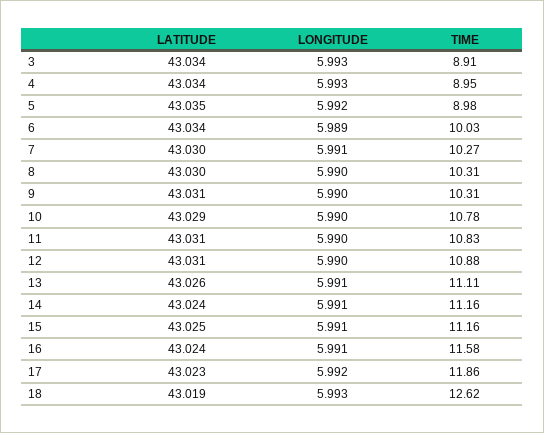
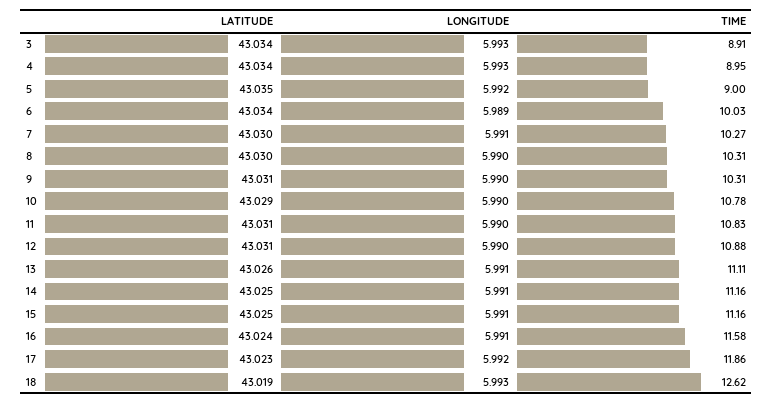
  {
    "LATITUDE": {
      "3": 43.034,
      "4": 43.034,
      "5": 43.035,
      "6": 43.034,
      "7": 43.03,
      "8": 43.03,
      "9": 43.031,
      "10": 43.029,
      "11": 43.031,
      "12": 43.031,
      "13": 43.026,
-     "14": 43.024,
+     "14": 43.025,
      "15": 43.025,
      "16": 43.024,
      "17": 43.023,
      "18": 43.019
    },
    "LONGITUDE": {
      "3": 5.993,
      "4": 5.993,
      "5": 5.992,
      "6": 5.989,
      "7": 5.991,
      "8": 5.99,
      "9": 5.99,
      "10": 5.99,
      "11": 5.99,
      "12": 5.99,
      "13": 5.991,
      "14": 5.991,
      "15": 5.991,
      "16": 5.991,
      "17": 5.992,
      "18": 5.993
    },
    "TIME": {
      "3": 8.91,
      "4": 8.95,
-     "5": 8.98,
+     "5": 9,
      "6": 10.03,
      "7": 10.27,
      "8": 10.31,
      "9": 10.31,
      "10": 10.78,
      "11": 10.83,
      "12": 10.88,
      "13": 11.11,
      "14": 11.16,
      "15": 11.16,
      "16": 11.58,
      "17": 11.86,
      "18": 12.62
    }
  }

